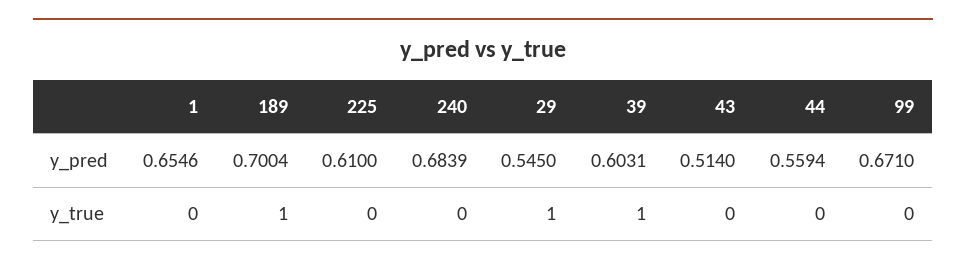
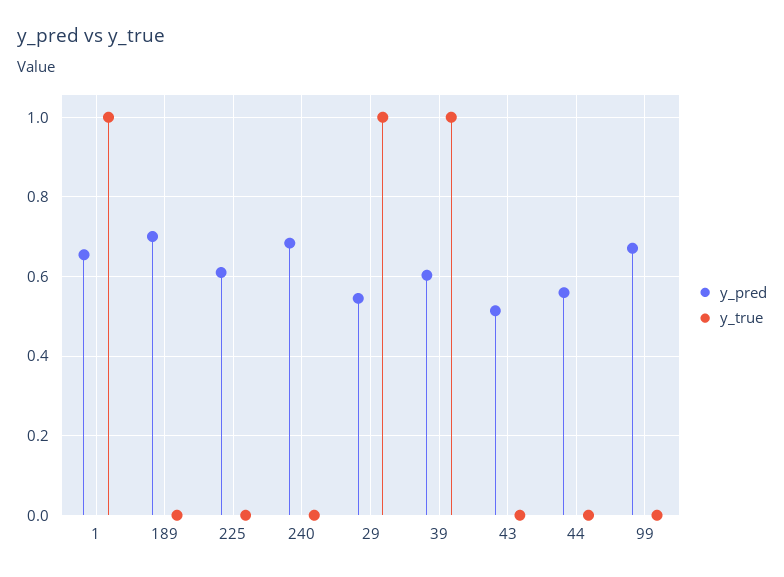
  {
    "y_pred": {
      "1": 0.6546,
      "189": 0.7004,
      "225": 0.61,
      "240": 0.6839,
      "29": 0.545,
      "39": 0.6031,
      "43": 0.514,
      "44": 0.5594,
      "99": 0.671
    },
    "y_true": {
-     "1": 0,
+     "1": 1,
-     "189": 1,
+     "189": 0,
      "225": 0,
      "240": 0,
      "29": 1,
      "39": 1,
      "43": 0,
      "44": 0,
      "99": 0
    }
  }

